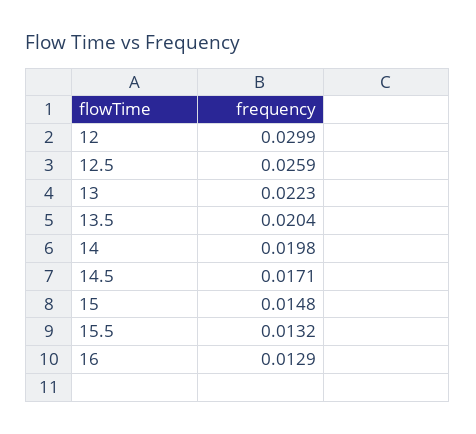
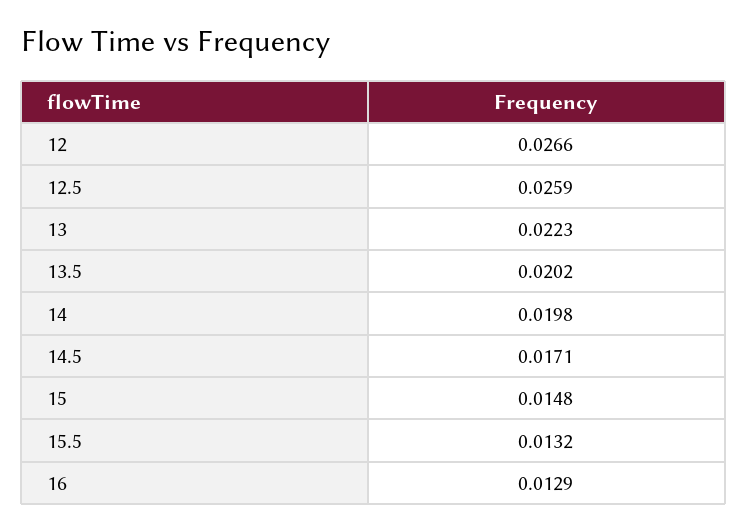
  {
-   "12": 0.0299,
+   "12": 0.0266,
    "12.5": 0.0259,
    "13": 0.0223,
-   "13.5": 0.0204,
+   "13.5": 0.0202,
    "14": 0.0198,
    "14.5": 0.0171,
    "15": 0.0148,
    "15.5": 0.0132,
    "16": 0.0129
  }

